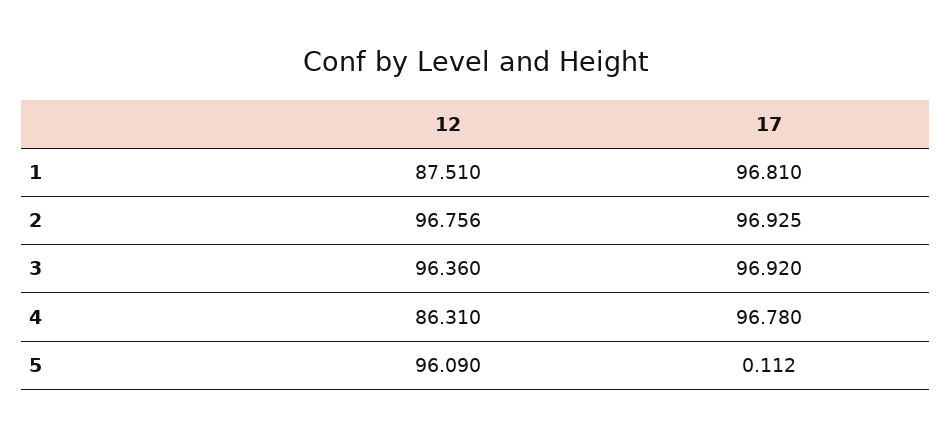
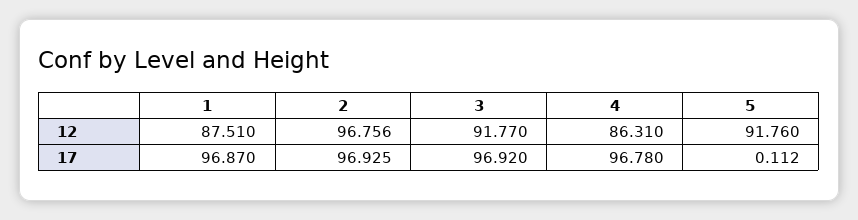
  {
    "12": {
      "1": 87.51,
      "2": 96.756,
-     "3": 96.36,
+     "3": 91.77,
      "4": 86.31,
-     "5": 96.09
+     "5": 91.76
    },
    "17": {
-     "1": 96.81,
+     "1": 96.87,
      "2": 96.925,
      "3": 96.92,
      "4": 96.78,
      "5": 0.112
    }
  }

